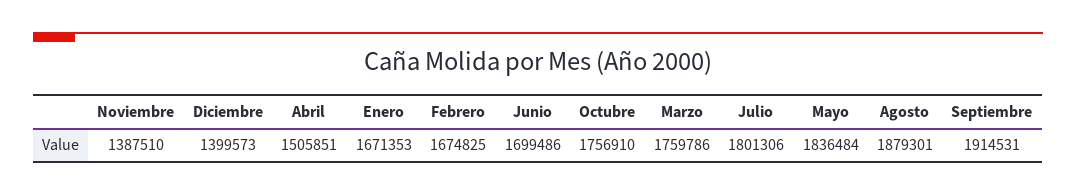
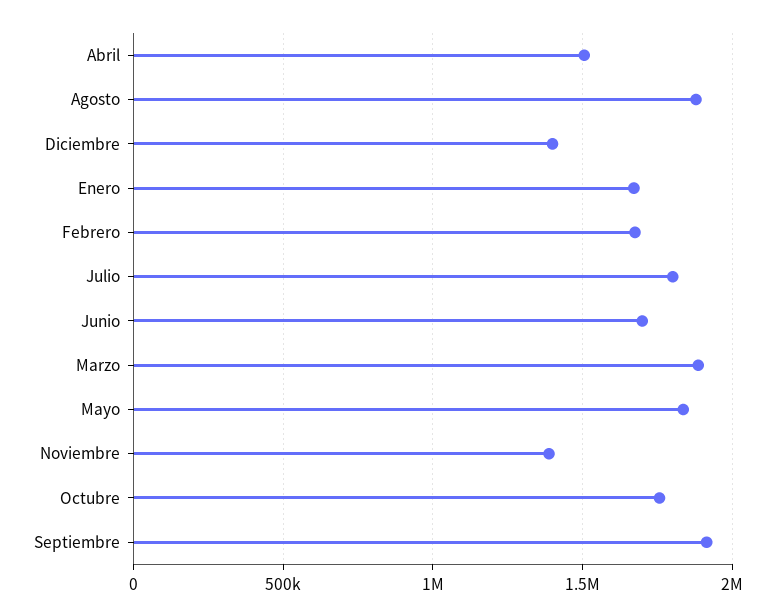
  {
    "Noviembre": 1387510,
    "Diciembre": 1399573,
    "Abril": 1505851,
    "Enero": 1671353,
    "Febrero": 1674825,
    "Junio": 1699486,
    "Octubre": 1756910,
-   "Marzo": 1759786,
+   "Marzo": 1900000,
    "Julio": 1801306,
    "Mayo": 1836484,
    "Agosto": 1879301,
    "Septiembre": 1914531
  }

